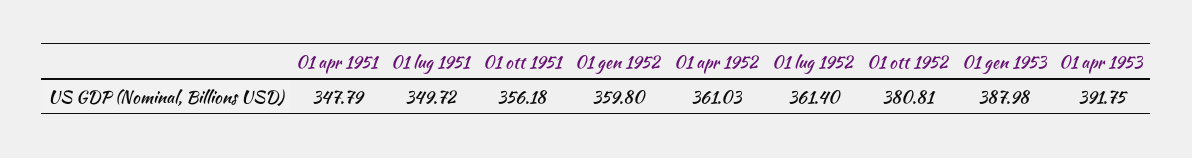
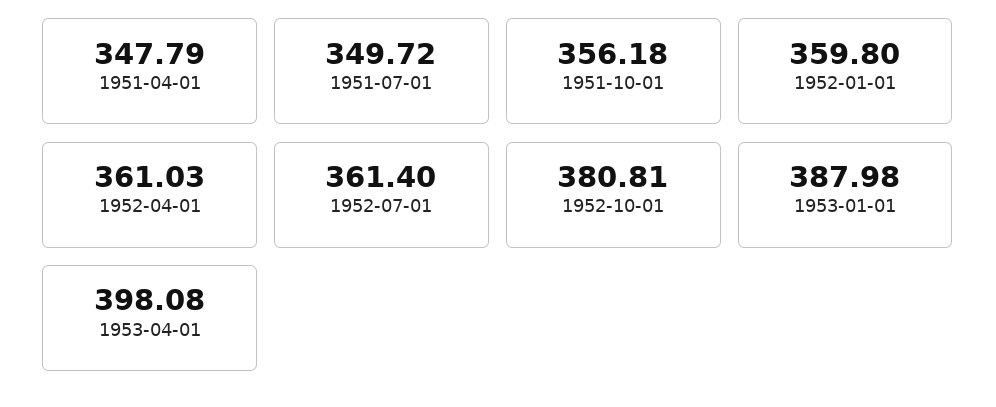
  {
    "01 apr 1951": 347.79,
    "01 lug 1951": 349.72,
    "01 ott 1951": 356.18,
    "01 gen 1952": 359.8,
    "01 apr 1952": 361.03,
    "01 lug 1952": 361.4,
    "01 ott 1952": 380.81,
    "01 gen 1953": 387.98,
-   "01 apr 1953": 391.75
+   "01 apr 1953": 398.08
  }

